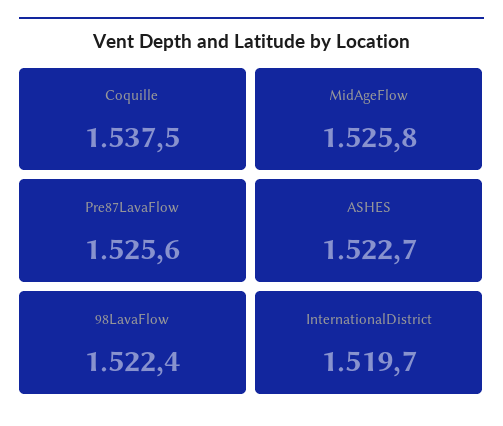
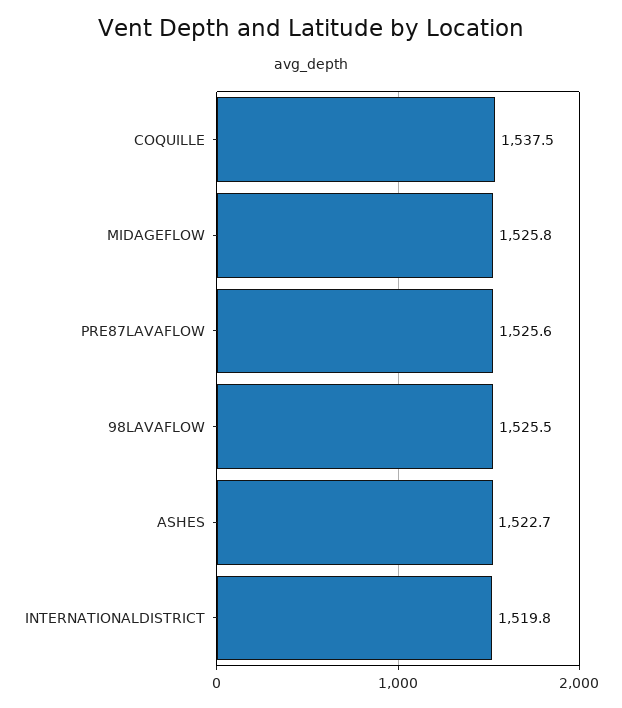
  {
    "Coquille": 1537.5,
    "MidAgeFlow": 1525.8,
    "Pre87LavaFlow": 1525.6,
    "ASHES": 1522.7,
-   "98LavaFlow": 1522.4,
+   "98LavaFlow": 1525.5,
-   "InternationalDistrict": 1519.7
+   "InternationalDistrict": 1519.8
  }

